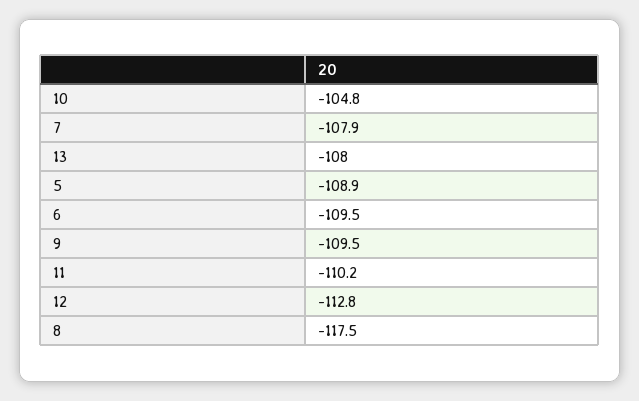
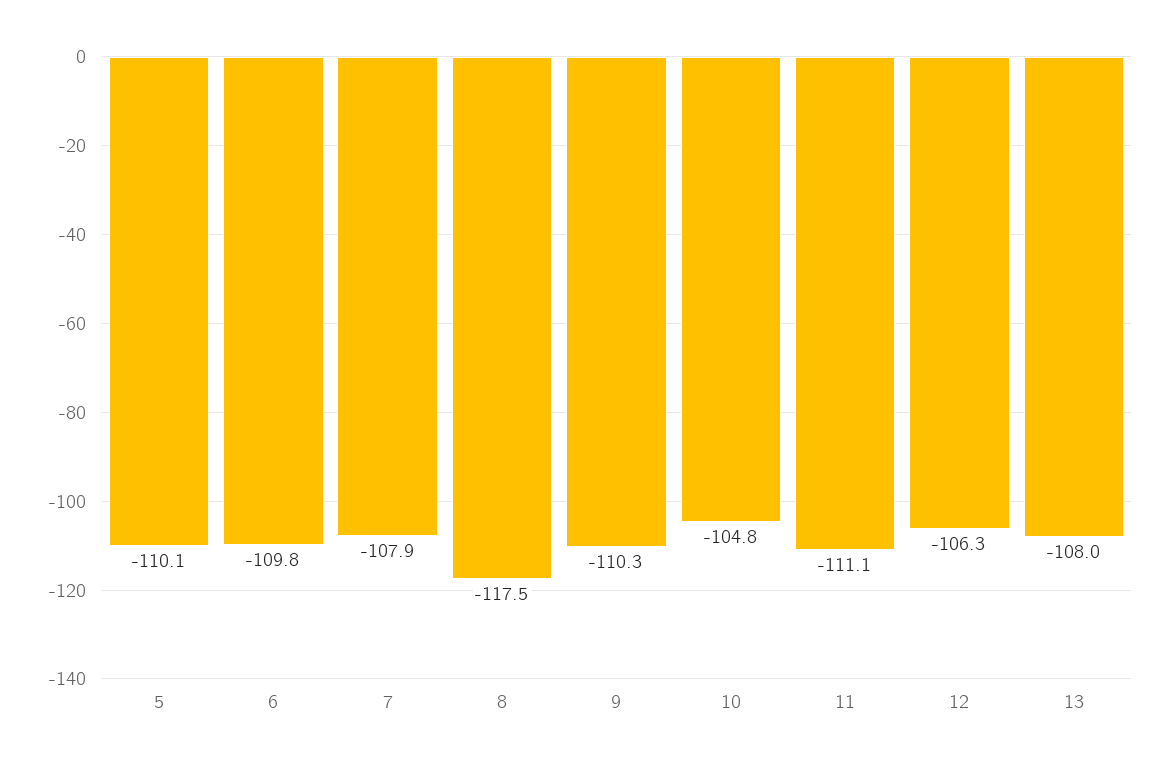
  {
    "10": -104.8,
    "7": -107.9,
    "13": -108,
-   "5": -108.9,
+   "5": -110.1,
-   "6": -109.5,
+   "6": -109.8,
-   "9": -109.5,
+   "9": -110.3,
-   "11": -110.2,
+   "11": -111.1,
-   "12": -112.8,
+   "12": -106.3,
    "8": -117.5
  }

